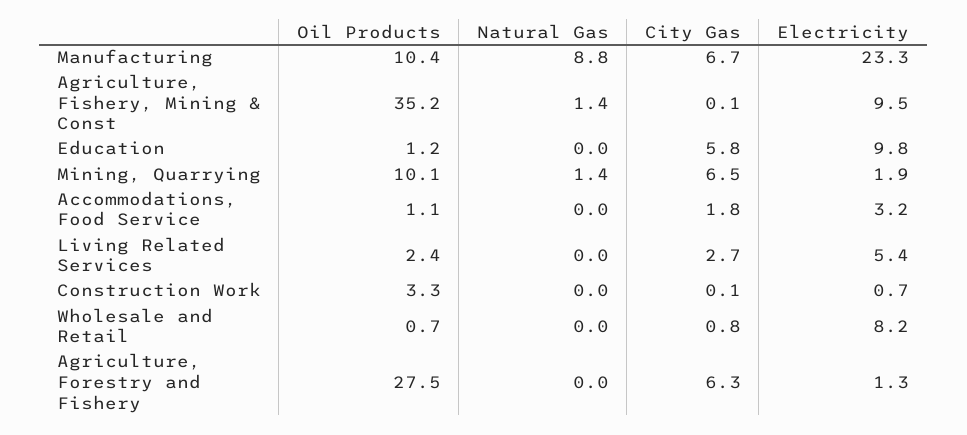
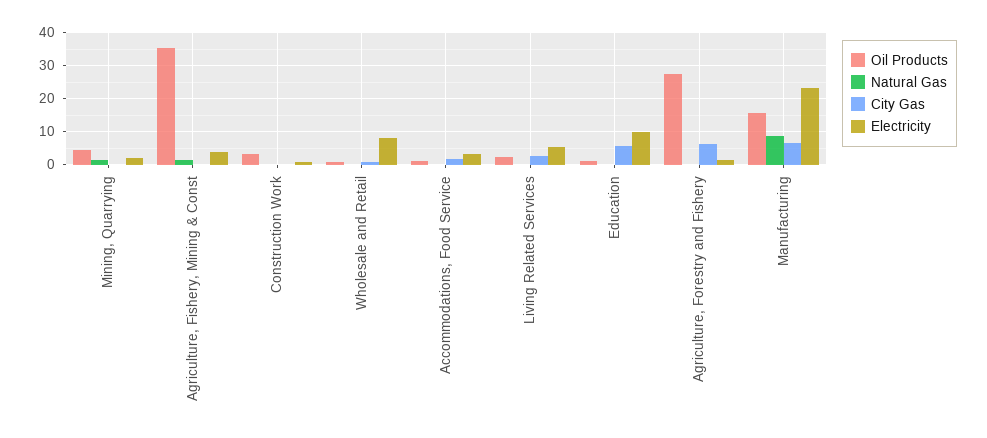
  {
    "Oil Products": {
-     "Manufacturing": 10.4,
+     "Manufacturing": 16,
      "Agriculture, Fishery, Mining & Const": 35.2,
      "Education": 1.2,
-     "Mining, Quarrying": 10.1,
+     "Mining, Quarrying": 4,
      "Accommodations, Food Service": 1.1,
      "Living Related Services": 2.4,
      "Construction Work": 3.3,
      "Wholesale and Retail": 0.7,
      "Agriculture, Forestry and Fishery": 27.5
    },
    "Natural Gas": {
      "Manufacturing": 8.8,
      "Agriculture, Fishery, Mining & Const": 1.4,
      "Education": 0,
      "Mining, Quarrying": 1.4,
      "Accommodations, Food Service": 0,
      "Living Related Services": 0,
      "Construction Work": 0,
      "Wholesale and Retail": 0,
      "Agriculture, Forestry and Fishery": 0
    },
    "City Gas": {
      "Manufacturing": 6.7,
      "Agriculture, Fishery, Mining & Const": 0.1,
      "Education": 5.8,
-     "Mining, Quarrying": 6.5,
+     "Mining, Quarrying": 0,
      "Accommodations, Food Service": 1.8,
      "Living Related Services": 2.7,
      "Construction Work": 0.1,
      "Wholesale and Retail": 0.8,
      "Agriculture, Forestry and Fishery": 6.3
    },
    "Electricity": {
      "Manufacturing": 23.3,
-     "Agriculture, Fishery, Mining & Const": 9.5,
+     "Agriculture, Fishery, Mining & Const": 4,
      "Education": 9.8,
      "Mining, Quarrying": 1.9,
      "Accommodations, Food Service": 3.2,
      "Living Related Services": 5.4,
      "Construction Work": 0.7,
      "Wholesale and Retail": 8.2,
      "Agriculture, Forestry and Fishery": 1.3
    }
  }

